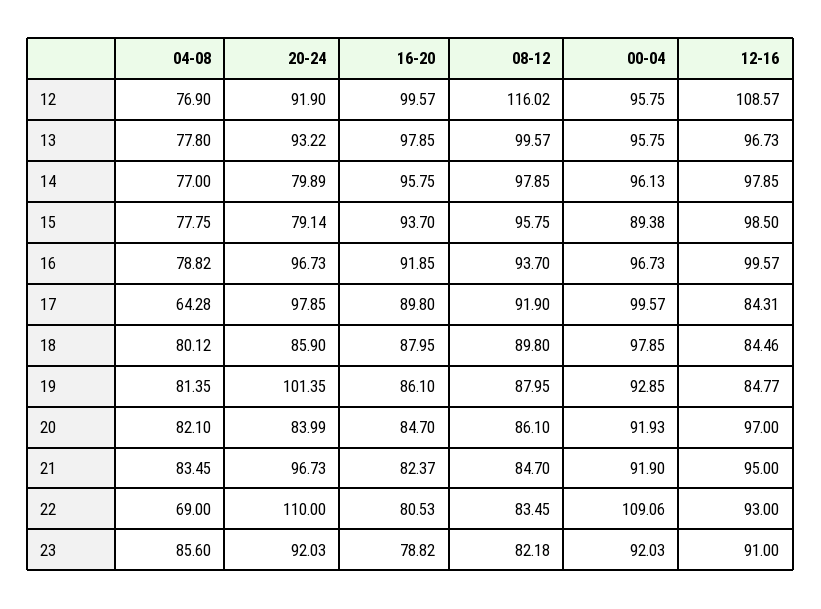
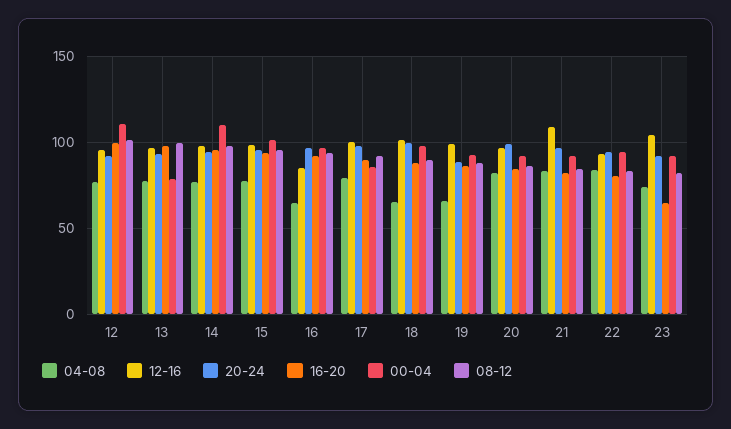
  {
    "04-08": {
      "12": 76.9,
      "13": 77.8,
      "14": 77,
      "15": 77.75,
-     "16": 78.82,
+     "16": 65,
-     "17": 64.28,
+     "17": 80,
-     "18": 80.12,
+     "18": 65,
-     "19": 81.35,
+     "19": 65,
      "20": 82.1,
      "21": 83.45,
-     "22": 69,
+     "22": 85,
-     "23": 85.6
+     "23": 75
    },
    "20-24": {
      "12": 91.9,
      "13": 93.22,
-     "14": 79.89,
+     "14": 95,
-     "15": 79.14,
+     "15": 95,
      "16": 96.73,
      "17": 97.85,
-     "18": 85.9,
+     "18": 100,
-     "19": 101.35,
+     "19": 90,
-     "20": 83.99,
+     "20": 100,
      "21": 96.73,
-     "22": 110,
+     "22": 95,
      "23": 92.03
    },
    "16-20": {
      "12": 99.57,
      "13": 97.85,
      "14": 95.75,
      "15": 93.7,
      "16": 91.85,
      "17": 89.8,
      "18": 87.95,
      "19": 86.1,
      "20": 84.7,
      "21": 82.37,
      "22": 80.53,
-     "23": 78.82
+     "23": 65
    },
    "08-12": {
-     "12": 116.02,
+     "12": 100,
      "13": 99.57,
      "14": 97.85,
      "15": 95.75,
      "16": 93.7,
      "17": 91.9,
      "18": 89.8,
      "19": 87.95,
      "20": 86.1,
      "21": 84.7,
      "22": 83.45,
      "23": 82.18
    },
    "00-04": {
-     "12": 95.75,
+     "12": 110,
-     "13": 95.75,
+     "13": 80,
-     "14": 96.13,
+     "14": 110,
-     "15": 89.38,
+     "15": 100,
      "16": 96.73,
-     "17": 99.57,
+     "17": 85,
      "18": 97.85,
      "19": 92.85,
      "20": 91.93,
      "21": 91.9,
-     "22": 109.06,
+     "22": 95,
      "23": 92.03
    },
    "12-16": {
-     "12": 108.57,
+     "12": 95,
      "13": 96.73,
      "14": 97.85,
      "15": 98.5,
-     "16": 99.57,
+     "16": 85,
-     "17": 84.31,
+     "17": 100,
-     "18": 84.46,
+     "18": 100,
-     "19": 84.77,
+     "19": 100,
      "20": 97,
-     "21": 95,
+     "21": 110,
      "22": 93,
-     "23": 91
+     "23": 105
    }
  }

